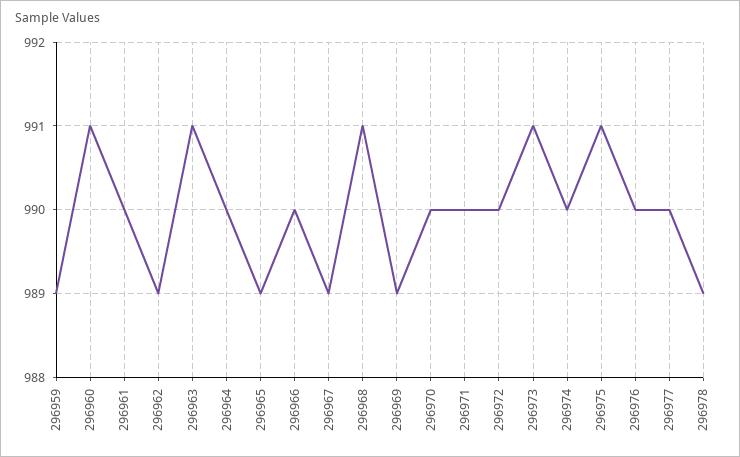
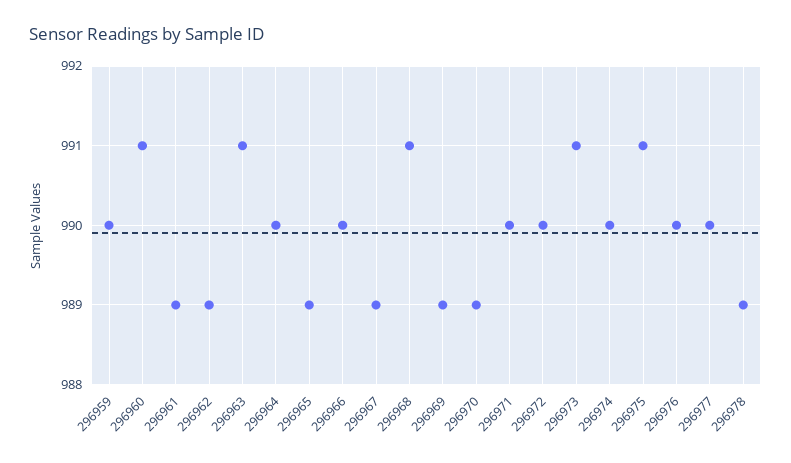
  {
-   "296959": 989,
+   "296959": 990,
    "296960": 991,
-   "296961": 990,
+   "296961": 989,
    "296962": 989,
    "296963": 991,
    "296964": 990,
    "296965": 989,
    "296966": 990,
    "296967": 989,
    "296968": 991,
    "296969": 989,
-   "296970": 990,
+   "296970": 989,
    "296971": 990,
    "296972": 990,
    "296973": 991,
    "296974": 990,
    "296975": 991,
    "296976": 990,
    "296977": 990,
    "296978": 989
  }

